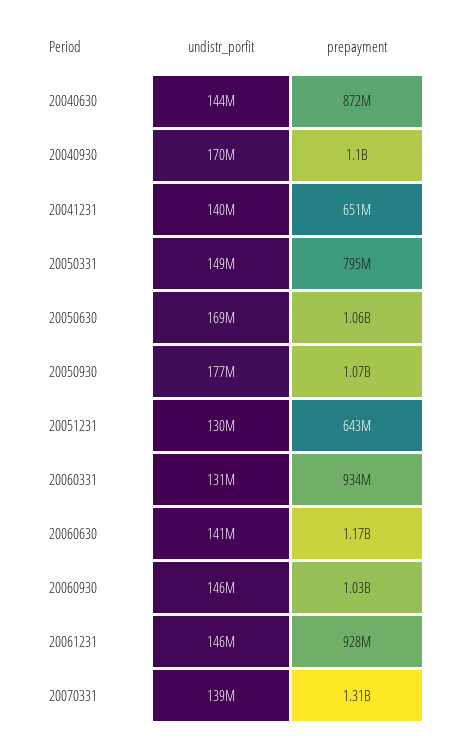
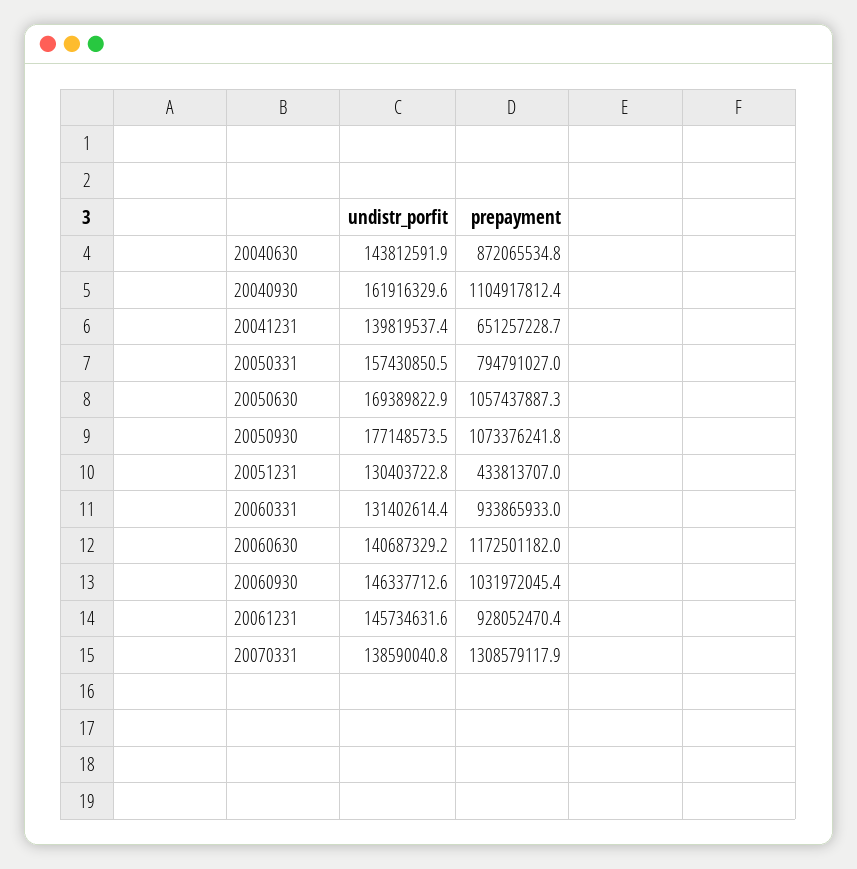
  {
    "undistr_porfit": {
      "20040630": 143812591.9,
-     "20040930": 170000000,
+     "20040930": 161916329.6,
      "20041231": 139819537.4,
-     "20050331": 149000000,
+     "20050331": 157430850.5,
      "20050630": 169389822.9,
      "20050930": 177148573.5,
      "20051231": 130403722.8,
      "20060331": 131402614.4,
      "20060630": 140687329.2,
      "20060930": 146337712.6,
      "20061231": 145734631.6,
      "20070331": 138590040.8
    },
    "prepayment": {
      "20040630": 872065534.8,
      "20040930": 1104917812.4,
      "20041231": 651257228.7,
      "20050331": 794791027,
      "20050630": 1057437887.3,
      "20050930": 1073376241.8,
-     "20051231": 643000000,
+     "20051231": 433813707,
      "20060331": 933865933,
      "20060630": 1172501182,
      "20060930": 1031972045.4,
      "20061231": 928052470.4,
      "20070331": 1308579117.9
    }
  }

